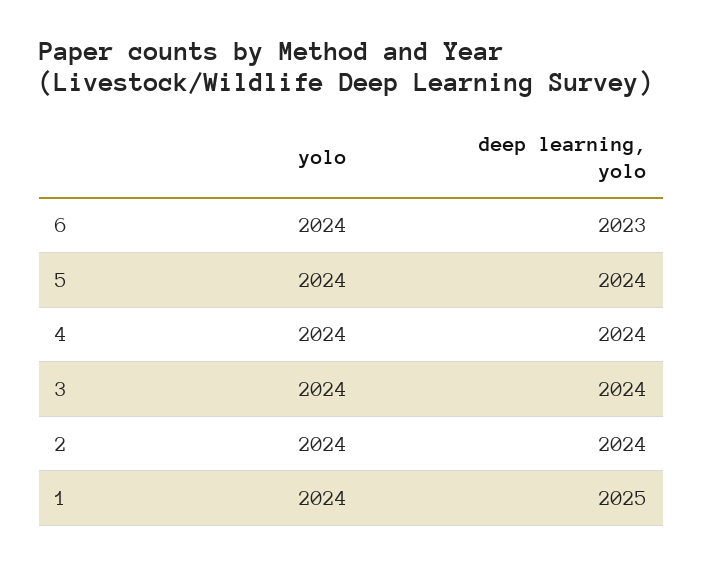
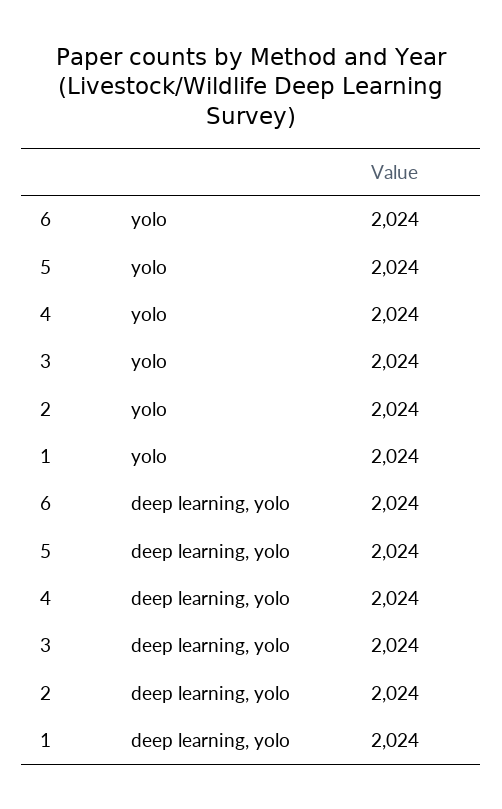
  {
    "yolo": {
      "6": 2024,
      "5": 2024,
      "4": 2024,
      "3": 2024,
      "2": 2024,
      "1": 2024
    },
    "deep learning, yolo": {
-     "6": 2023,
+     "6": 2024,
      "5": 2024,
      "4": 2024,
      "3": 2024,
      "2": 2024,
-     "1": 2025
+     "1": 2024
    }
  }

